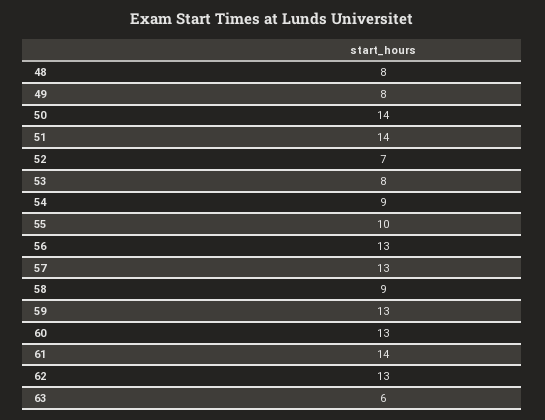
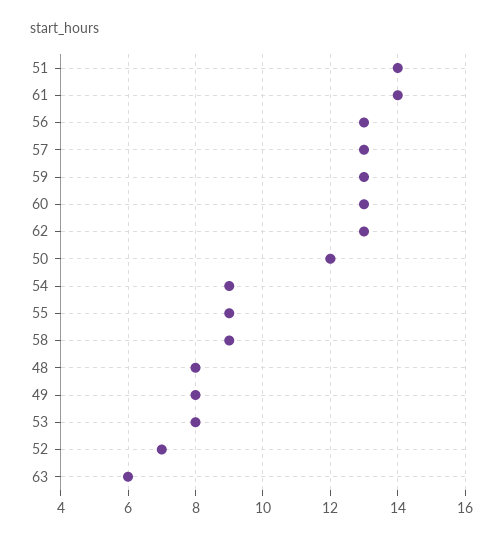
  {
    "48": 8,
    "49": 8,
-   "50": 14,
+   "50": 12,
    "51": 14,
    "52": 7,
    "53": 8,
    "54": 9,
-   "55": 10,
+   "55": 9,
    "56": 13,
    "57": 13,
    "58": 9,
    "59": 13,
    "60": 13,
    "61": 14,
    "62": 13,
    "63": 6
  }

